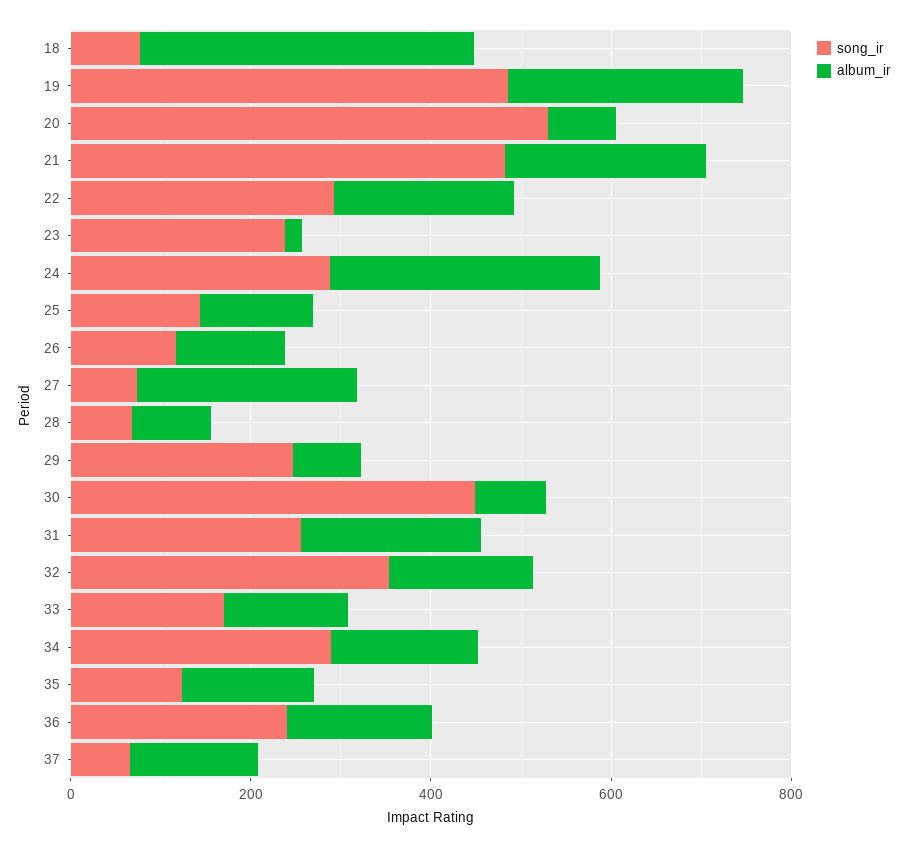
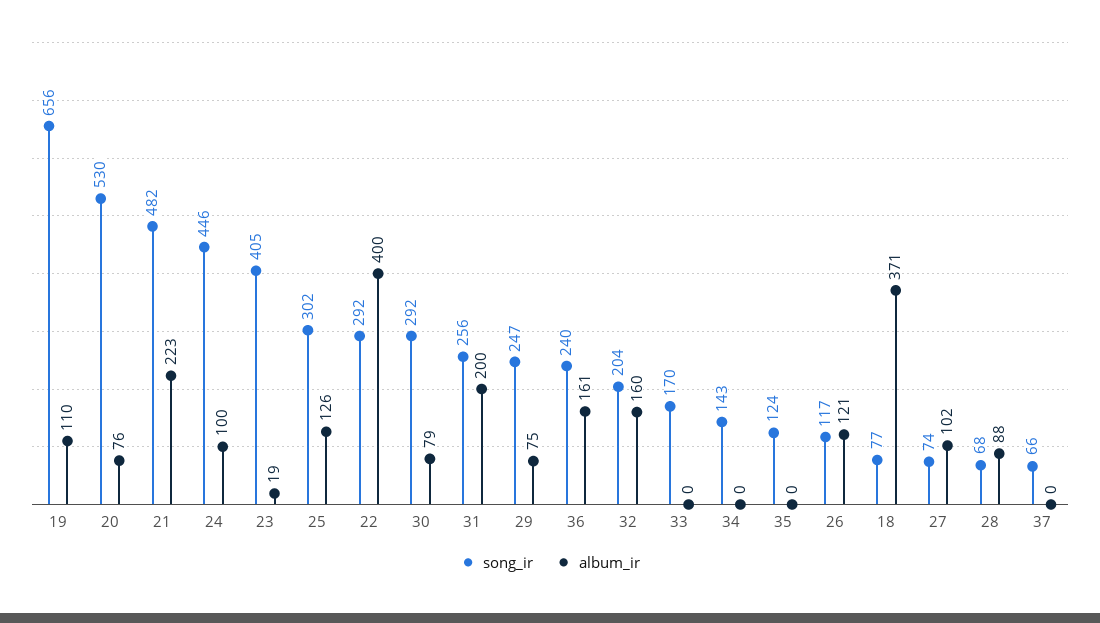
  {
    "song_ir": {
      "18": 77,
-     "19": 500,
+     "19": 656,
      "20": 530,
      "21": 482,
      "22": 292,
-     "23": 250,
+     "23": 405,
-     "24": 300,
+     "24": 446,
-     "25": 150,
+     "25": 302,
      "26": 117,
      "27": 74,
      "28": 68,
      "29": 247,
-     "30": 450,
+     "30": 292,
      "31": 256,
-     "32": 350,
+     "32": 204,
      "33": 170,
-     "34": 300,
+     "34": 143,
      "35": 124,
      "36": 240,
      "37": 66
    },
    "album_ir": {
      "18": 371,
-     "19": 250,
+     "19": 110,
      "20": 76,
      "21": 223,
-     "22": 200,
+     "22": 400,
      "23": 19,
-     "24": 300,
+     "24": 100,
      "25": 126,
      "26": 121,
-     "27": 250,
+     "27": 102,
      "28": 88,
      "29": 75,
      "30": 79,
      "31": 200,
      "32": 160,
-     "33": 150,
+     "33": 0,
-     "34": 150,
+     "34": 0,
-     "35": 150,
+     "35": 0,
      "36": 161,
-     "37": 150
+     "37": 0
    }
  }

